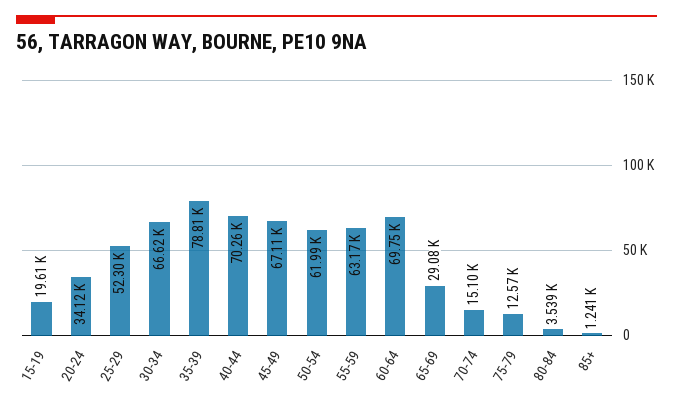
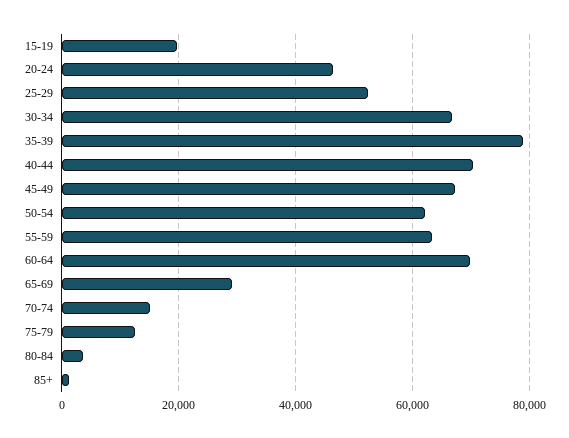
  {
    "15-19": 19610,
-   "20-24": 34120,
+   "20-24": 46000,
    "25-29": 52300,
    "30-34": 66620,
    "35-39": 78810,
    "40-44": 70260,
    "45-49": 67110,
    "50-54": 61990,
    "55-59": 63170,
    "60-64": 69750,
    "65-69": 29080,
    "70-74": 15100,
    "75-79": 12570,
    "80-84": 3539,
    "85+": 1241
  }

